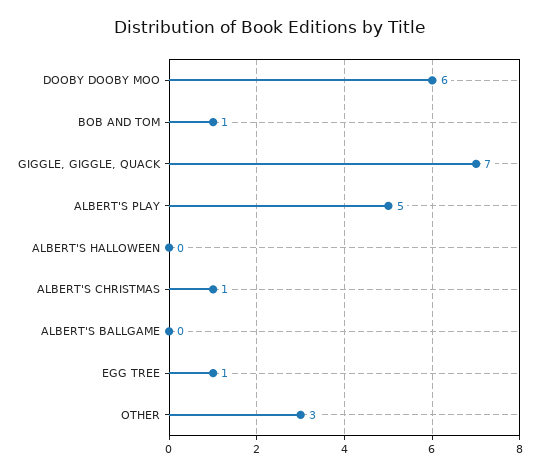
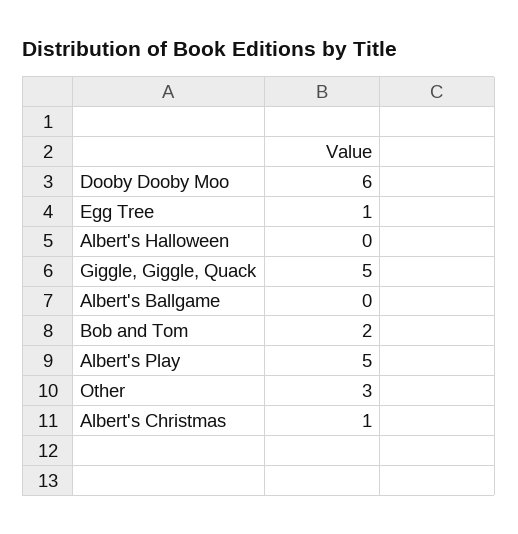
  {
    "DOOBY DOOBY MOO": 6,
-   "BOB AND TOM": 1,
+   "BOB AND TOM": 2,
-   "GIGGLE, GIGGLE, QUACK": 7,
+   "GIGGLE, GIGGLE, QUACK": 5,
    "ALBERT'S PLAY": 5,
    "ALBERT'S HALLOWEEN": 0,
    "ALBERT'S CHRISTMAS": 1,
    "ALBERT'S BALLGAME": 0,
    "EGG TREE": 1,
    "OTHER": 3
  }

